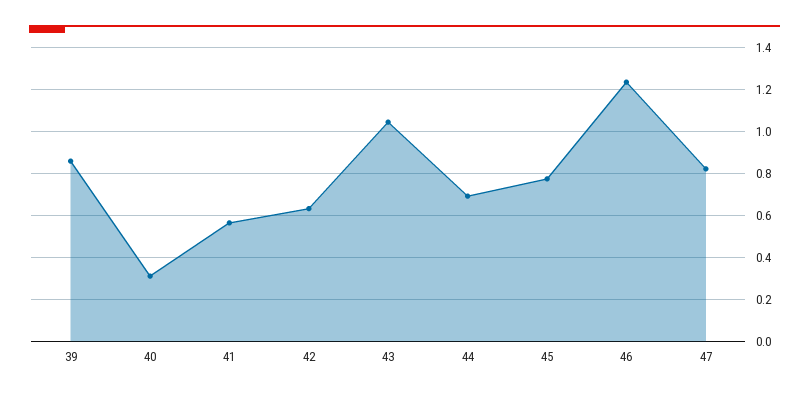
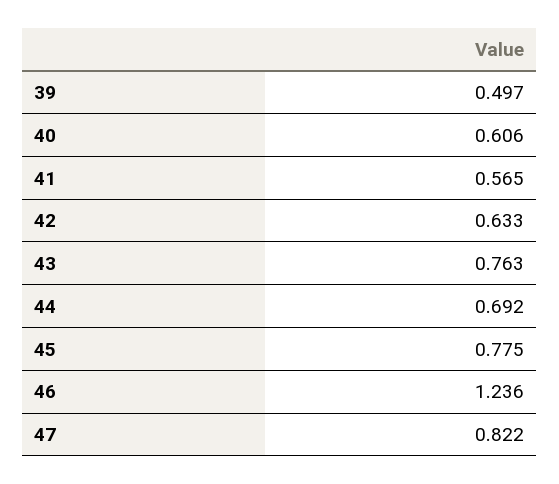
  {
-   "39": 0.85,
+   "39": 0.497,
-   "40": 0.3,
+   "40": 0.606,
    "41": 0.565,
    "42": 0.633,
-   "43": 1.05,
+   "43": 0.763,
    "44": 0.692,
    "45": 0.775,
    "46": 1.236,
    "47": 0.822
  }

